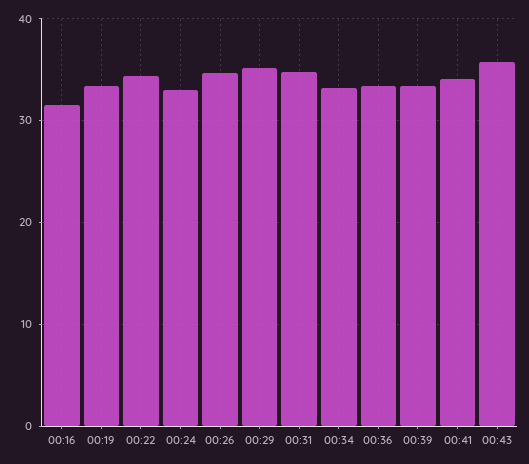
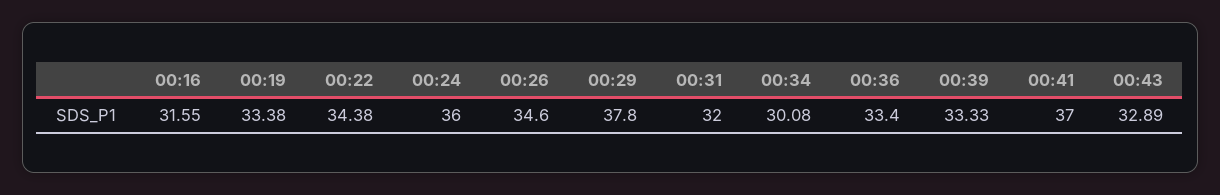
  {
    "00:16": 31.55,
    "00:19": 33.38,
    "00:22": 34.38,
-   "00:24": 33,
+   "00:24": 36,
    "00:26": 34.6,
-   "00:29": 35,
+   "00:29": 37.8,
-   "00:31": 35,
+   "00:31": 32,
-   "00:34": 33,
+   "00:34": 30.08,
    "00:36": 33.4,
    "00:39": 33.33,
-   "00:41": 34,
+   "00:41": 37,
-   "00:43": 36
+   "00:43": 32.89
  }

